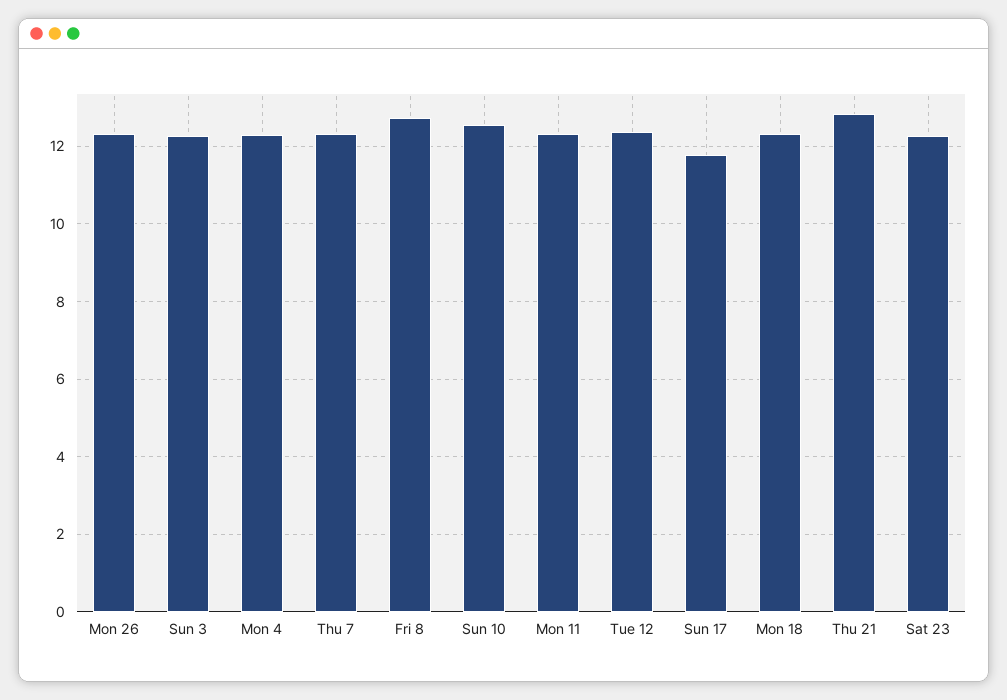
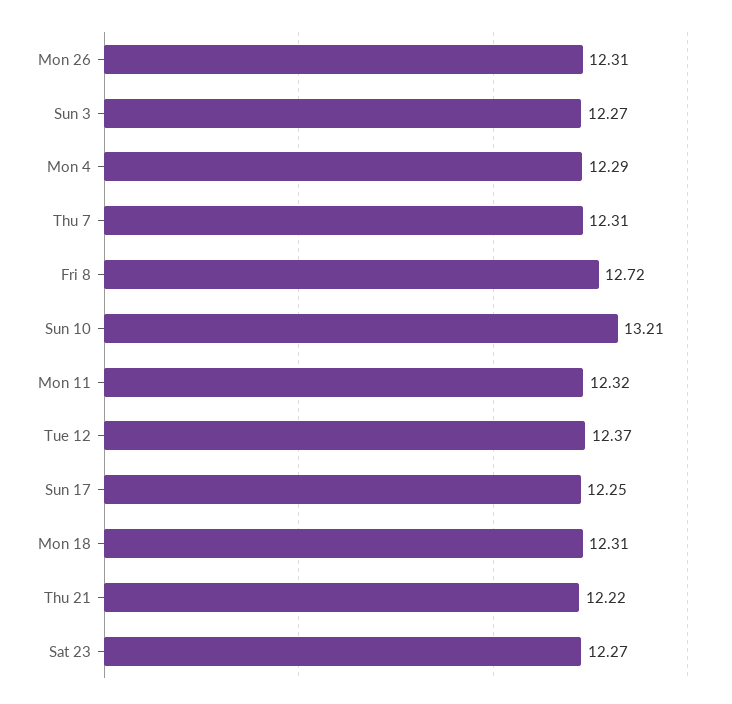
  {
    "Mon 26": 12.31,
    "Sun 3": 12.27,
    "Mon 4": 12.29,
    "Thu 7": 12.31,
    "Fri 8": 12.72,
-   "Sun 10": 12.6,
+   "Sun 10": 13.21,
    "Mon 11": 12.32,
    "Tue 12": 12.37,
-   "Sun 17": 11.8,
+   "Sun 17": 12.25,
    "Mon 18": 12.31,
-   "Thu 21": 12.8,
+   "Thu 21": 12.22,
    "Sat 23": 12.27
  }

